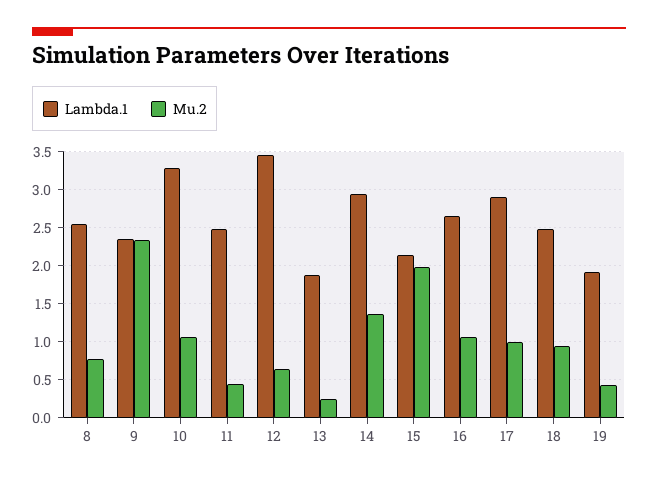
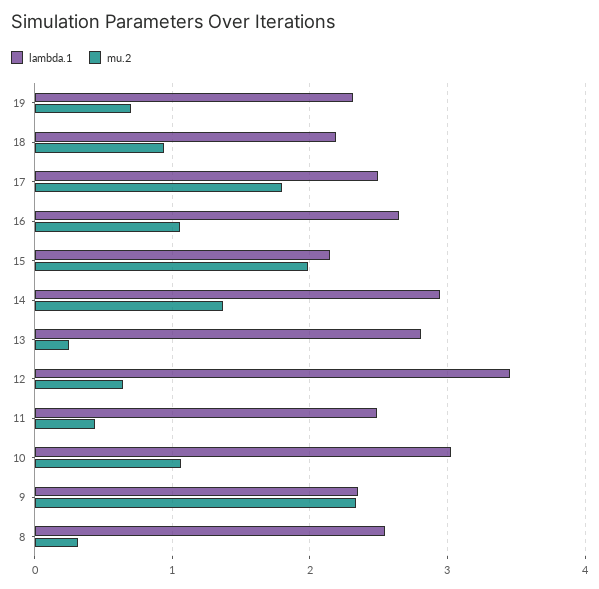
  {
    "Lambda.1": {
      "8": 2.5,
      "9": 2.4,
-     "10": 3.3,
+     "10": 3,
      "11": 2.5,
      "12": 3.5,
-     "13": 1.9,
+     "13": 2.8,
      "14": 2.9,
      "15": 2.1,
      "16": 2.6,
-     "17": 2.9,
+     "17": 2.5,
-     "18": 2.5,
+     "18": 2.2,
-     "19": 1.9
+     "19": 2.3
    },
    "Mu.2": {
-     "8": 0.8,
+     "8": 0.3,
      "9": 2.3,
      "10": 1.1,
      "11": 0.4,
      "12": 0.6,
      "13": 0.2,
      "14": 1.4,
      "15": 2,
      "16": 1.1,
-     "17": 1,
+     "17": 1.8,
      "18": 0.9,
-     "19": 0.4
+     "19": 0.7
    }
  }

